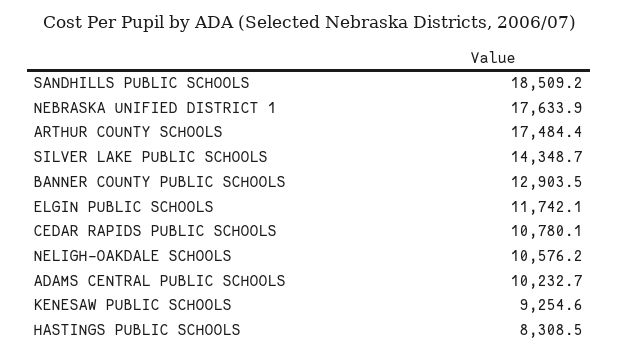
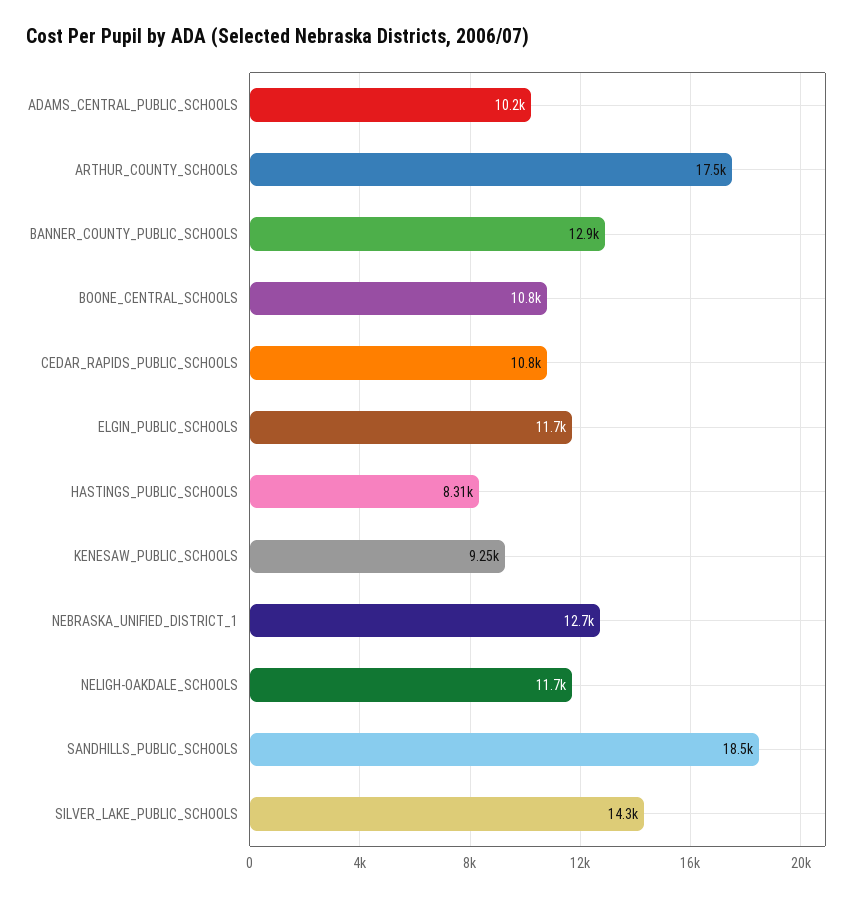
  {
    "SANDHILLS PUBLIC SCHOOLS": 18509.2,
-   "NEBRASKA UNIFIED DISTRICT 1": 17633.9,
+   "NEBRASKA UNIFIED DISTRICT 1": 12700,
    "ARTHUR COUNTY SCHOOLS": 17484.4,
    "SILVER LAKE PUBLIC SCHOOLS": 14348.7,
    "BANNER COUNTY PUBLIC SCHOOLS": 12903.5,
    "ELGIN PUBLIC SCHOOLS": 11742.1,
    "CEDAR RAPIDS PUBLIC SCHOOLS": 10780.1,
-   "NELIGH-OAKDALE SCHOOLS": 10576.2,
+   "NELIGH-OAKDALE SCHOOLS": 11700,
    "ADAMS CENTRAL PUBLIC SCHOOLS": 10232.7,
    "KENESAW PUBLIC SCHOOLS": 9254.6,
-   "HASTINGS PUBLIC SCHOOLS": 8308.5
+   "HASTINGS PUBLIC SCHOOLS": 8308.5,
+   "BOONE_CENTRAL_SCHOOLS": 10800
  }

